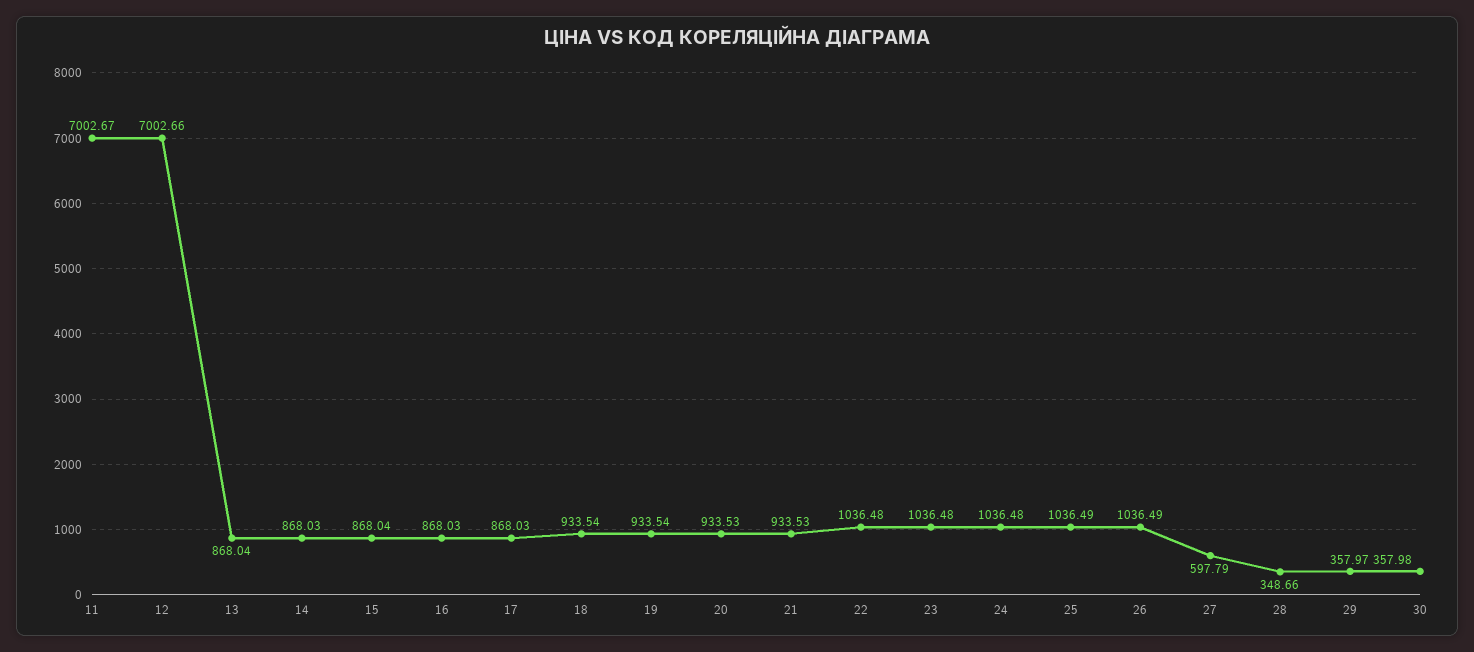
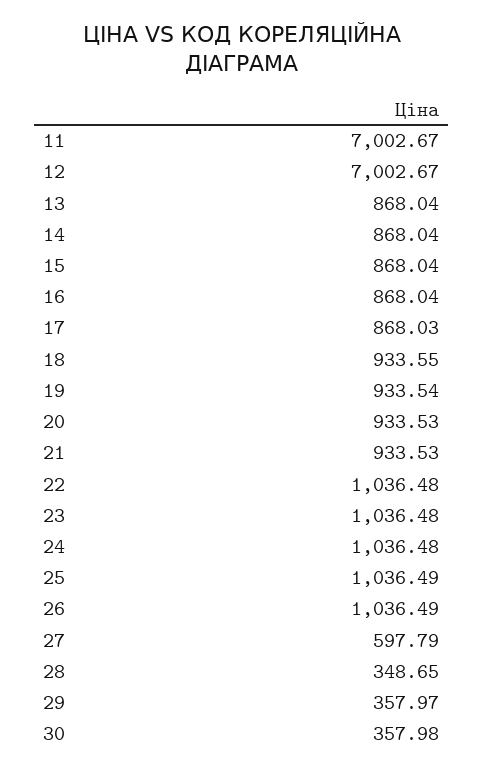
  {
    "11": 7002.67,
-   "12": 7002.66,
+   "12": 7002.67,
    "13": 868.04,
-   "14": 868.03,
+   "14": 868.04,
    "15": 868.04,
-   "16": 868.03,
+   "16": 868.04,
    "17": 868.03,
-   "18": 933.54,
+   "18": 933.55,
    "19": 933.54,
    "20": 933.53,
    "21": 933.53,
    "22": 1036.48,
    "23": 1036.48,
    "24": 1036.48,
    "25": 1036.49,
    "26": 1036.49,
    "27": 597.79,
-   "28": 348.66,
+   "28": 348.65,
    "29": 357.97,
    "30": 357.98
  }

